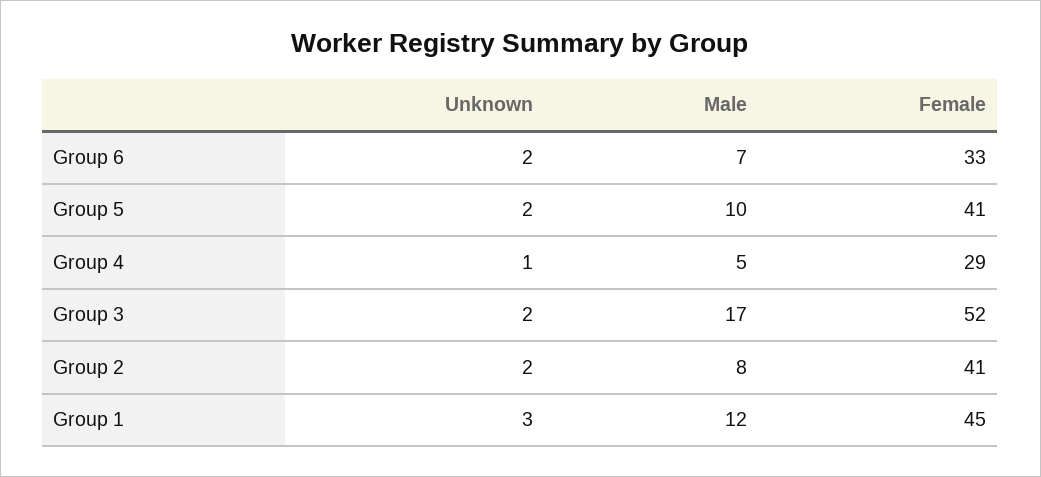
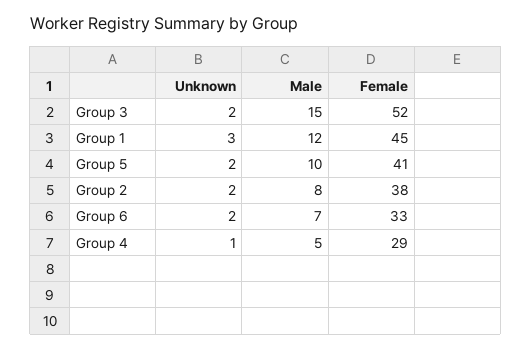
  {
    "Unknown": {
      "Group 6": 2,
      "Group 5": 2,
      "Group 4": 1,
      "Group 3": 2,
      "Group 2": 2,
      "Group 1": 3
    },
    "Male": {
      "Group 6": 7,
      "Group 5": 10,
      "Group 4": 5,
-     "Group 3": 17,
+     "Group 3": 15,
      "Group 2": 8,
      "Group 1": 12
    },
    "Female": {
      "Group 6": 33,
      "Group 5": 41,
      "Group 4": 29,
      "Group 3": 52,
-     "Group 2": 41,
+     "Group 2": 38,
      "Group 1": 45
    }
  }

